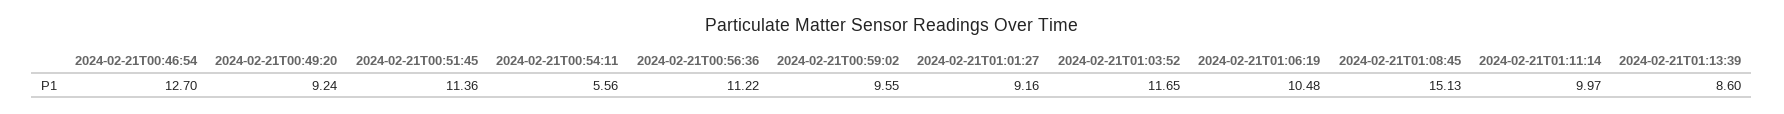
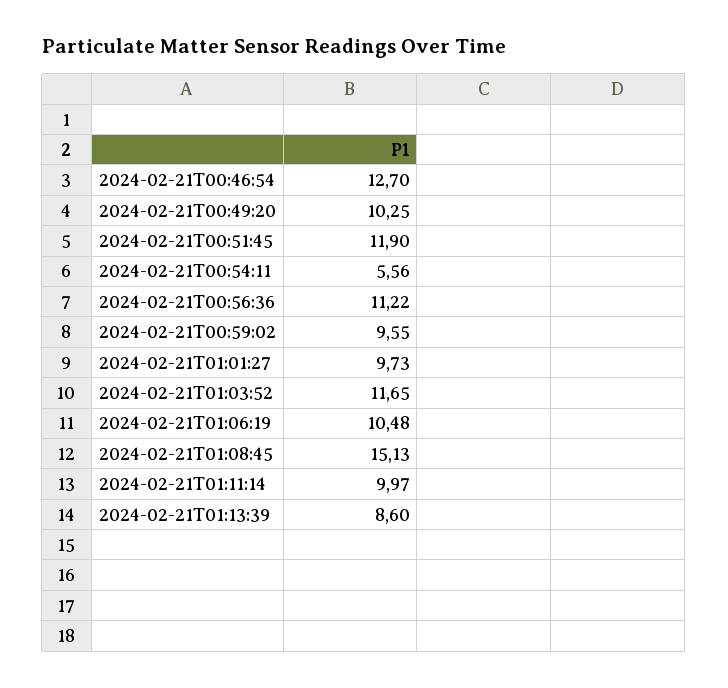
  {
    "2024-02-21T00:46:54": 12.7,
-   "2024-02-21T00:49:20": 9.24,
+   "2024-02-21T00:49:20": 10.25,
-   "2024-02-21T00:51:45": 11.36,
+   "2024-02-21T00:51:45": 11.9,
    "2024-02-21T00:54:11": 5.56,
    "2024-02-21T00:56:36": 11.22,
    "2024-02-21T00:59:02": 9.55,
-   "2024-02-21T01:01:27": 9.16,
+   "2024-02-21T01:01:27": 9.73,
    "2024-02-21T01:03:52": 11.65,
    "2024-02-21T01:06:19": 10.48,
    "2024-02-21T01:08:45": 15.13,
    "2024-02-21T01:11:14": 9.97,
    "2024-02-21T01:13:39": 8.6
  }

